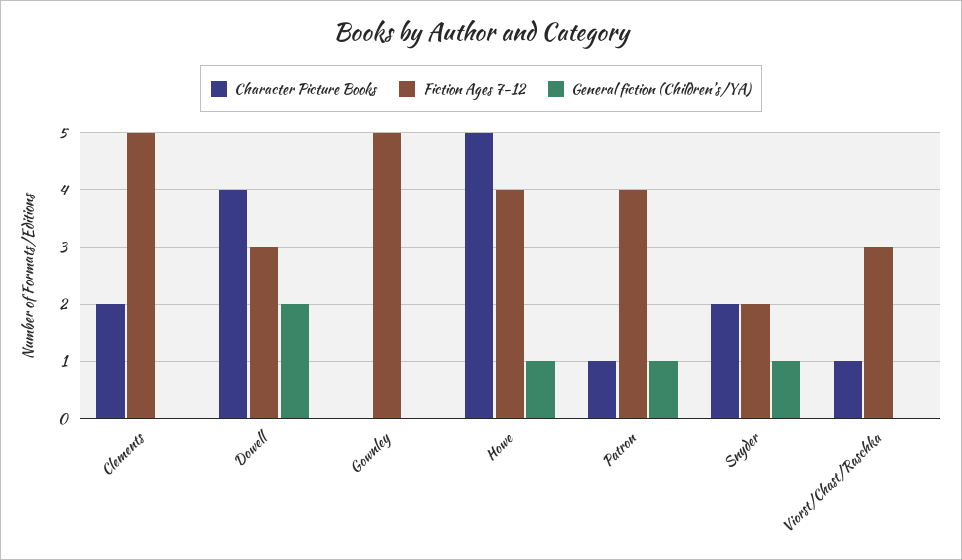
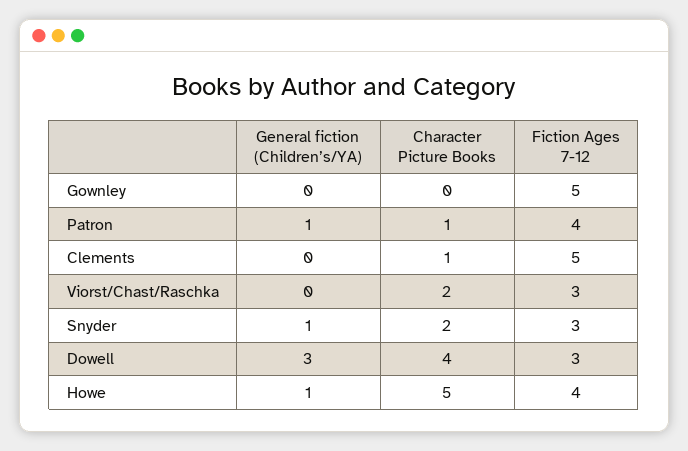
  {
    "Character Picture Books": {
-     "Clements": 2,
+     "Clements": 1,
      "Dowell": 4,
      "Gownley": 0,
      "Howe": 5,
      "Patron": 1,
      "Snyder": 2,
-     "Viorst/Chast/Raschka": 1
+     "Viorst/Chast/Raschka": 2
    },
    "Fiction Ages 7-12": {
      "Clements": 5,
      "Dowell": 3,
      "Gownley": 5,
      "Howe": 4,
      "Patron": 4,
-     "Snyder": 2,
+     "Snyder": 3,
      "Viorst/Chast/Raschka": 3
    },
    "General fiction (Children’s/YA)": {
      "Clements": 0,
-     "Dowell": 2,
+     "Dowell": 3,
      "Gownley": 0,
      "Howe": 1,
      "Patron": 1,
      "Snyder": 1,
      "Viorst/Chast/Raschka": 0
    }
  }

